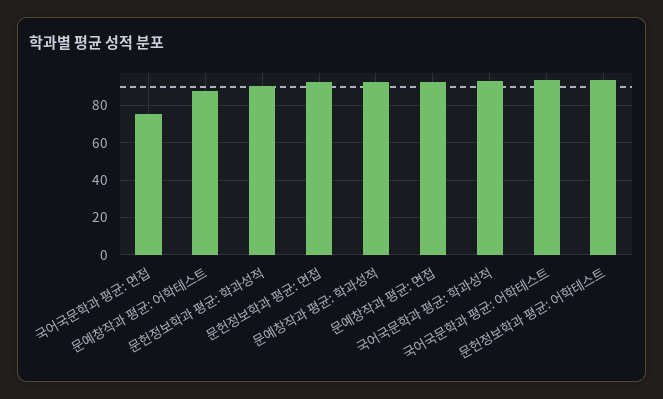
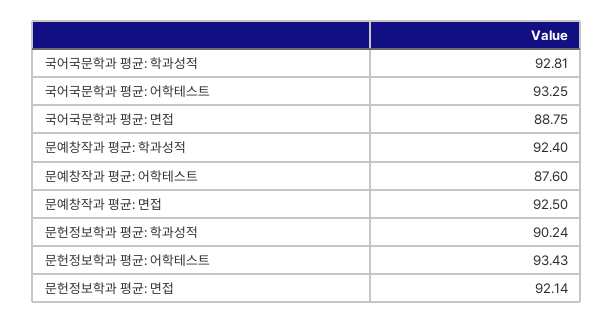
  {
-   "국어국문학과 평균: 면접": 75,
+   "국어국문학과 평균: 면접": 88.75,
    "문예창작과 평균: 어학테스트": 87.6,
    "문헌정보학과 평균: 학과성적": 90.24,
    "문헌정보학과 평균: 면접": 92.14,
    "문예창작과 평균: 학과성적": 92.4,
    "문예창작과 평균: 면접": 92.5,
    "국어국문학과 평균: 학과성적": 92.81,
    "국어국문학과 평균: 어학테스트": 93.25,
    "문헌정보학과 평균: 어학테스트": 93.43
  }

